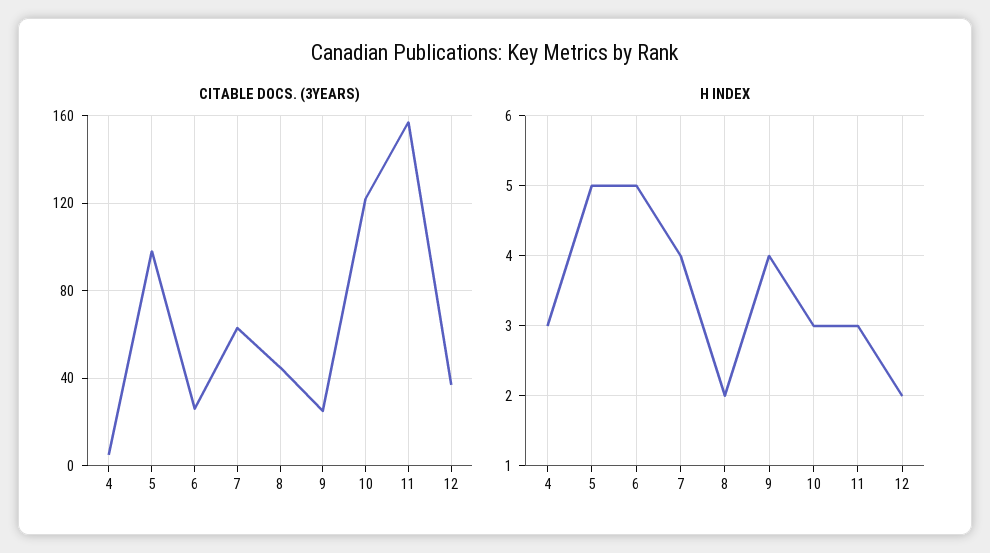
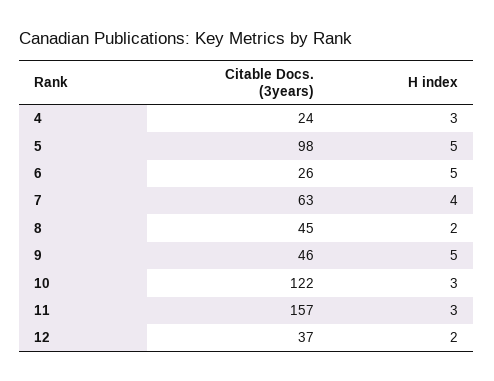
  {
    "CITABLE DOCS. (3YEARS)": {
-     "4": 5,
+     "4": 24,
      "5": 98,
      "6": 26,
      "7": 63,
      "8": 45,
-     "9": 25,
+     "9": 46,
      "10": 122,
      "11": 157,
      "12": 37
    },
    "H INDEX": {
      "4": 3,
      "5": 5,
      "6": 5,
      "7": 4,
      "8": 2,
-     "9": 4,
+     "9": 5,
      "10": 3,
      "11": 3,
      "12": 2
    }
  }

